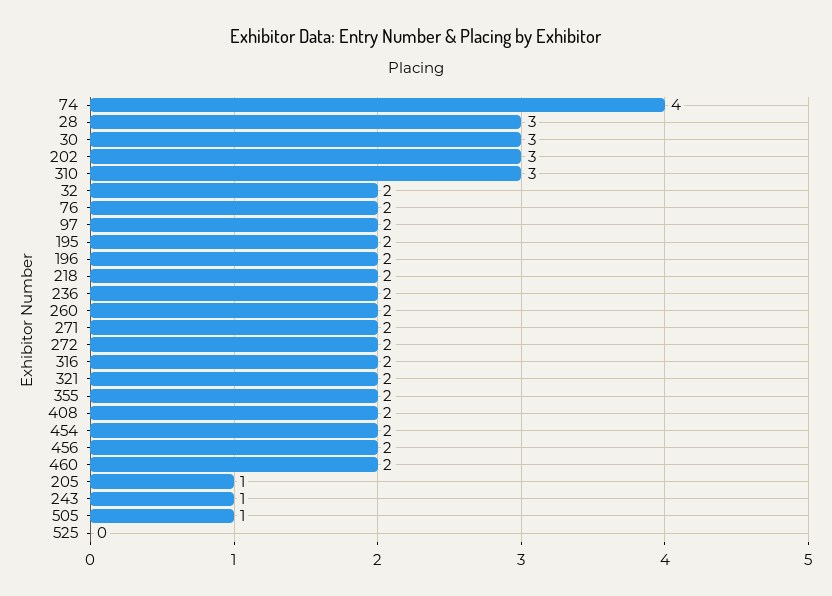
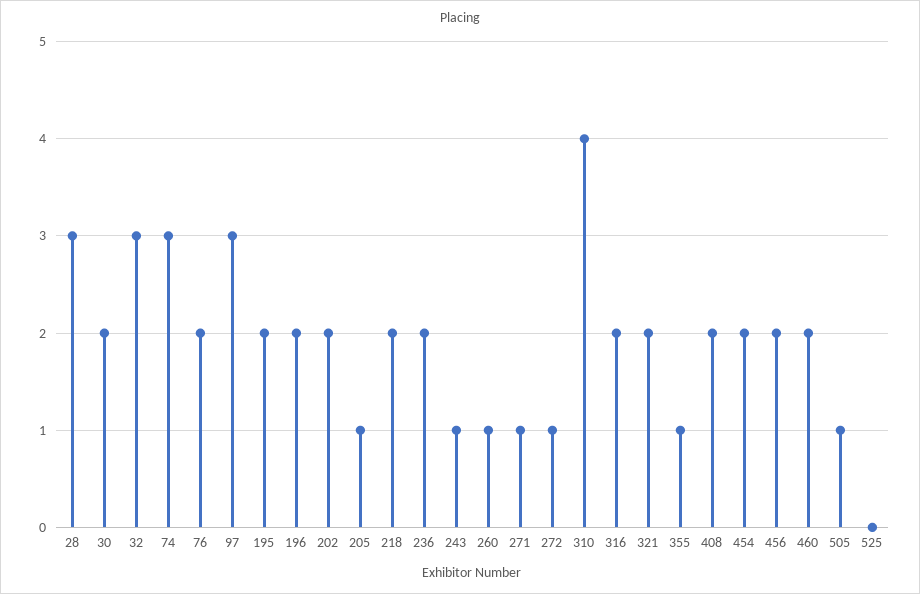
  {
-   "74": 4,
+   "74": 3,
    "28": 3,
-   "30": 3,
+   "30": 2,
-   "202": 3,
+   "202": 2,
-   "310": 3,
+   "310": 4,
-   "32": 2,
+   "32": 3,
    "76": 2,
-   "97": 2,
+   "97": 3,
    "195": 2,
    "196": 2,
    "218": 2,
    "236": 2,
-   "260": 2,
+   "260": 1,
-   "271": 2,
+   "271": 1,
-   "272": 2,
+   "272": 1,
    "316": 2,
    "321": 2,
-   "355": 2,
+   "355": 1,
    "408": 2,
    "454": 2,
    "456": 2,
    "460": 2,
    "205": 1,
    "243": 1,
    "505": 1,
    "525": 0
  }

